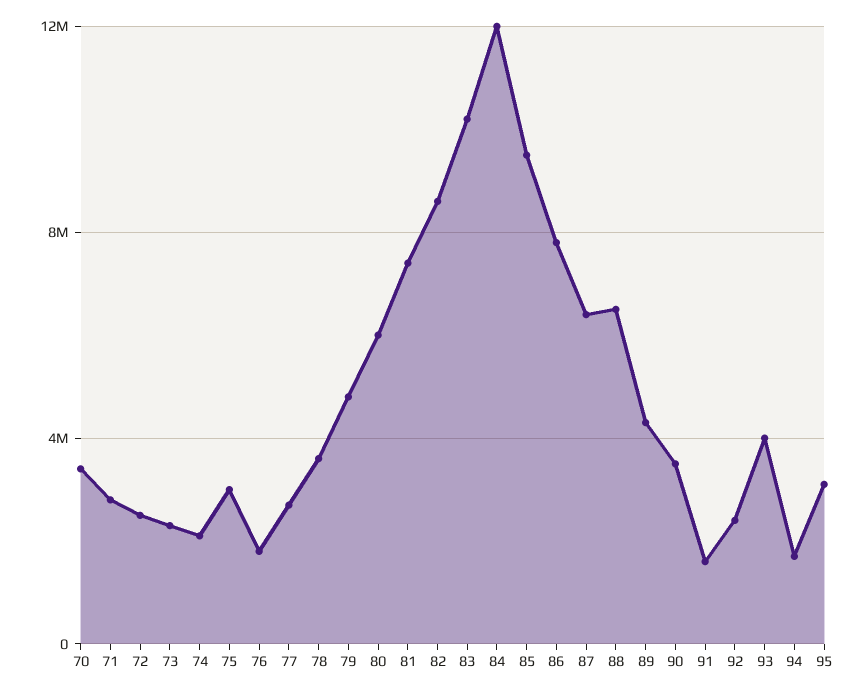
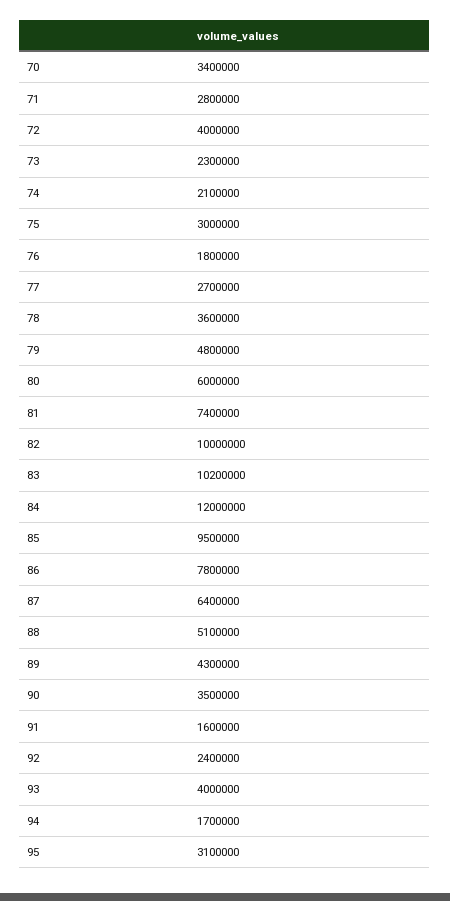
  {
    "70": 3400000,
    "71": 2800000,
-   "72": 2500000,
+   "72": 4000000,
    "73": 2300000,
    "74": 2100000,
    "75": 3000000,
    "76": 1800000,
    "77": 2700000,
    "78": 3600000,
    "79": 4800000,
    "80": 6000000,
    "81": 7400000,
-   "82": 8500000,
+   "82": 10000000,
    "83": 10200000,
    "84": 12000000,
    "85": 9500000,
    "86": 7800000,
    "87": 6400000,
-   "88": 6500000,
+   "88": 5100000,
    "89": 4300000,
    "90": 3500000,
    "91": 1600000,
    "92": 2400000,
    "93": 4000000,
    "94": 1700000,
    "95": 3100000
  }

